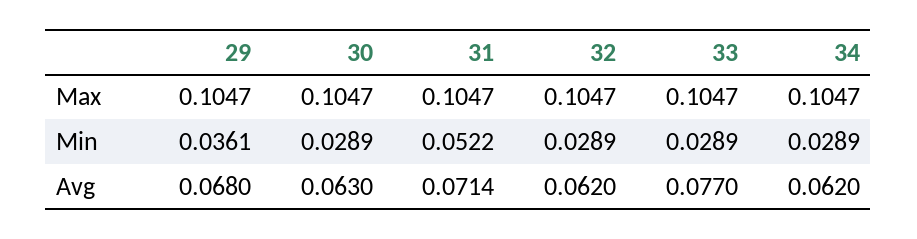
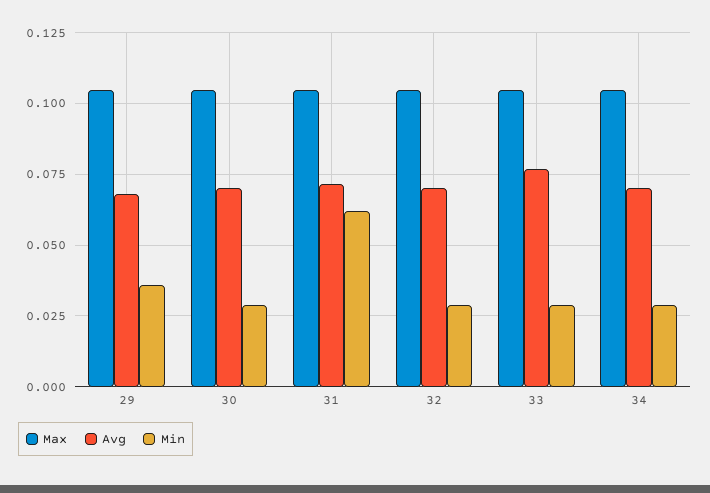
  {
    "Max": {
      "29": 0.1047,
      "30": 0.1047,
      "31": 0.1047,
      "32": 0.1047,
      "33": 0.1047,
      "34": 0.1047
    },
    "Min": {
      "29": 0.0361,
      "30": 0.0289,
-     "31": 0.0522,
+     "31": 0.0625,
      "32": 0.0289,
      "33": 0.0289,
      "34": 0.0289
    },
    "Avg": {
      "29": 0.068,
-     "30": 0.063,
+     "30": 0.07,
      "31": 0.0714,
-     "32": 0.062,
+     "32": 0.07,
      "33": 0.077,
-     "34": 0.062
+     "34": 0.07
    }
  }

